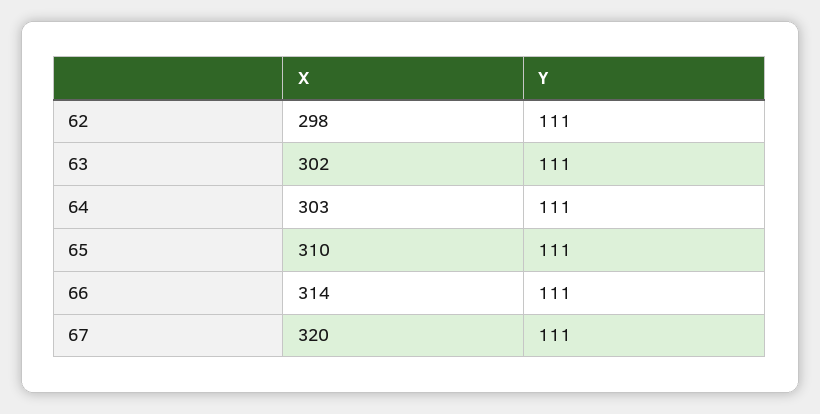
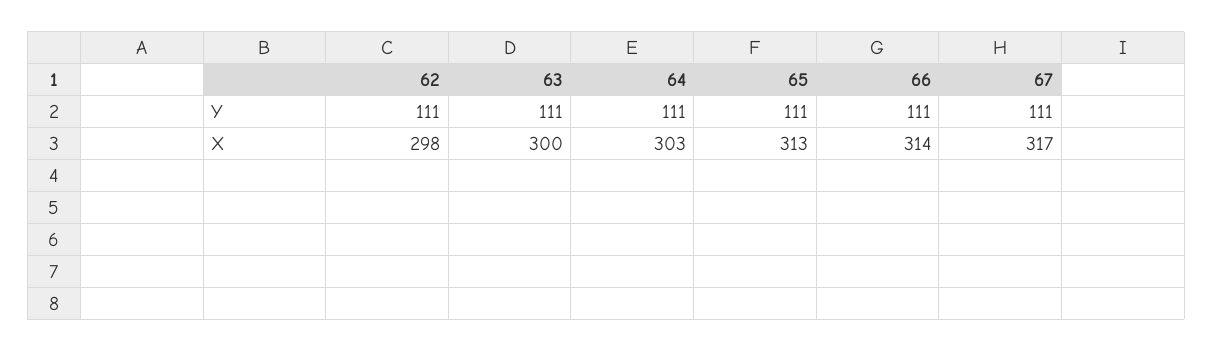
  {
    "X": {
      "62": 298,
-     "63": 302,
+     "63": 300,
      "64": 303,
-     "65": 310,
+     "65": 313,
      "66": 314,
-     "67": 320
+     "67": 317
    },
    "Y": {
      "62": 111,
      "63": 111,
      "64": 111,
      "65": 111,
      "66": 111,
      "67": 111
    }
  }

